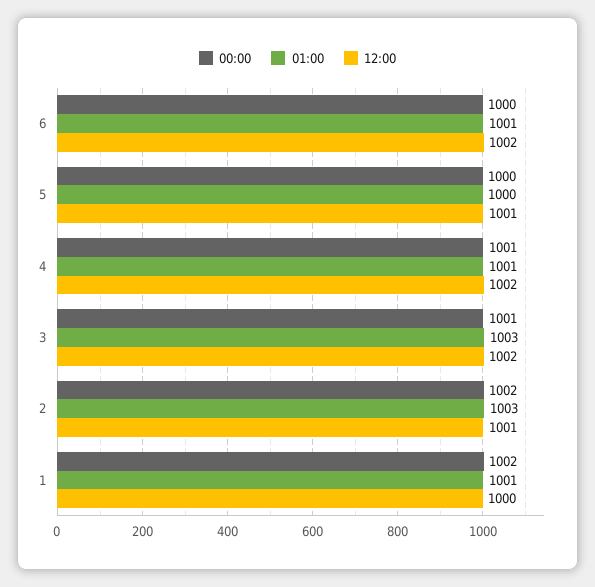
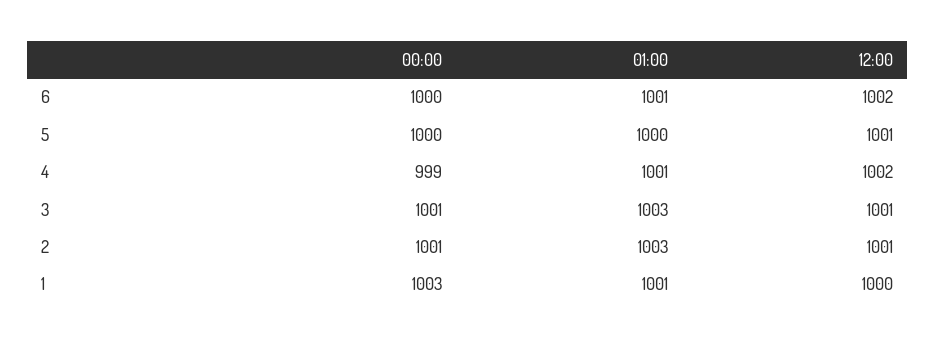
  {
    "00:00": {
      "6": 1000,
      "5": 1000,
-     "4": 1001,
+     "4": 999,
      "3": 1001,
-     "2": 1002,
+     "2": 1001,
-     "1": 1002
+     "1": 1003
    },
    "01:00": {
      "6": 1001,
      "5": 1000,
      "4": 1001,
      "3": 1003,
      "2": 1003,
      "1": 1001
    },
    "12:00": {
      "6": 1002,
      "5": 1001,
      "4": 1002,
-     "3": 1002,
+     "3": 1001,
      "2": 1001,
      "1": 1000
    }
  }

